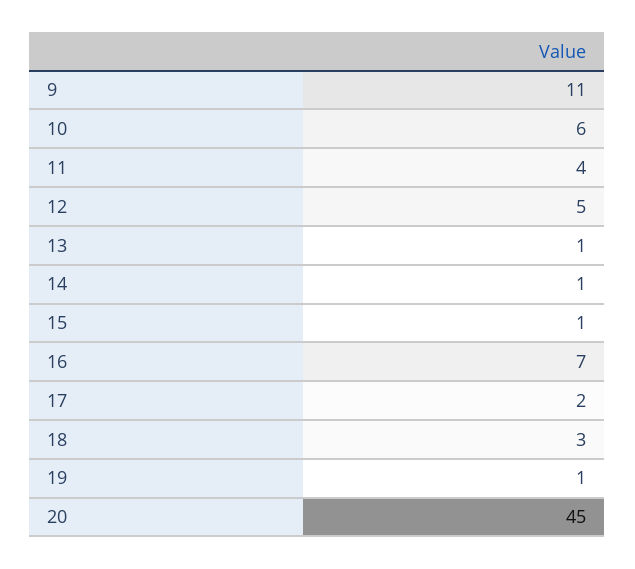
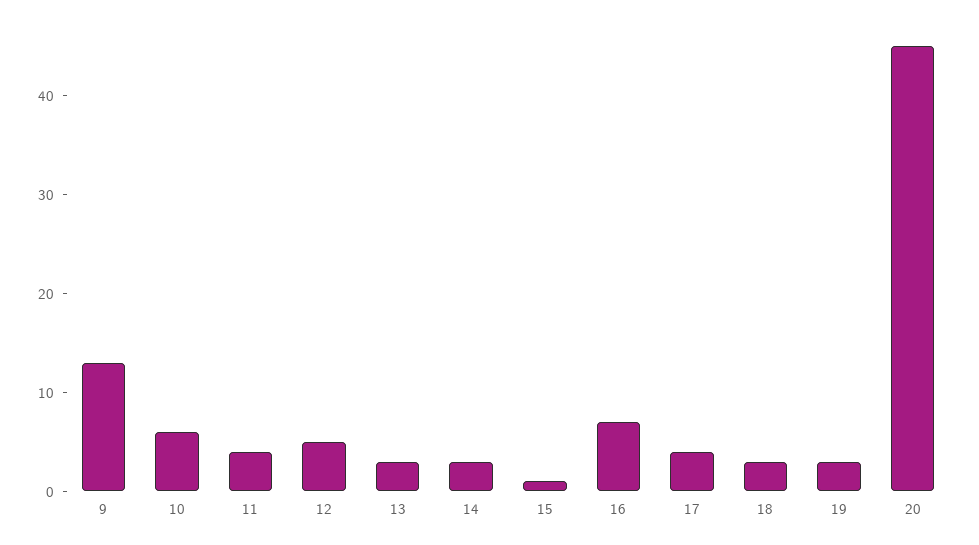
  {
-   "9": 11,
+   "9": 13,
    "10": 6,
    "11": 4,
    "12": 5,
-   "13": 1,
+   "13": 3,
-   "14": 1,
+   "14": 3,
    "15": 1,
    "16": 7,
-   "17": 2,
+   "17": 4,
    "18": 3,
-   "19": 1,
+   "19": 3,
    "20": 45
  }

